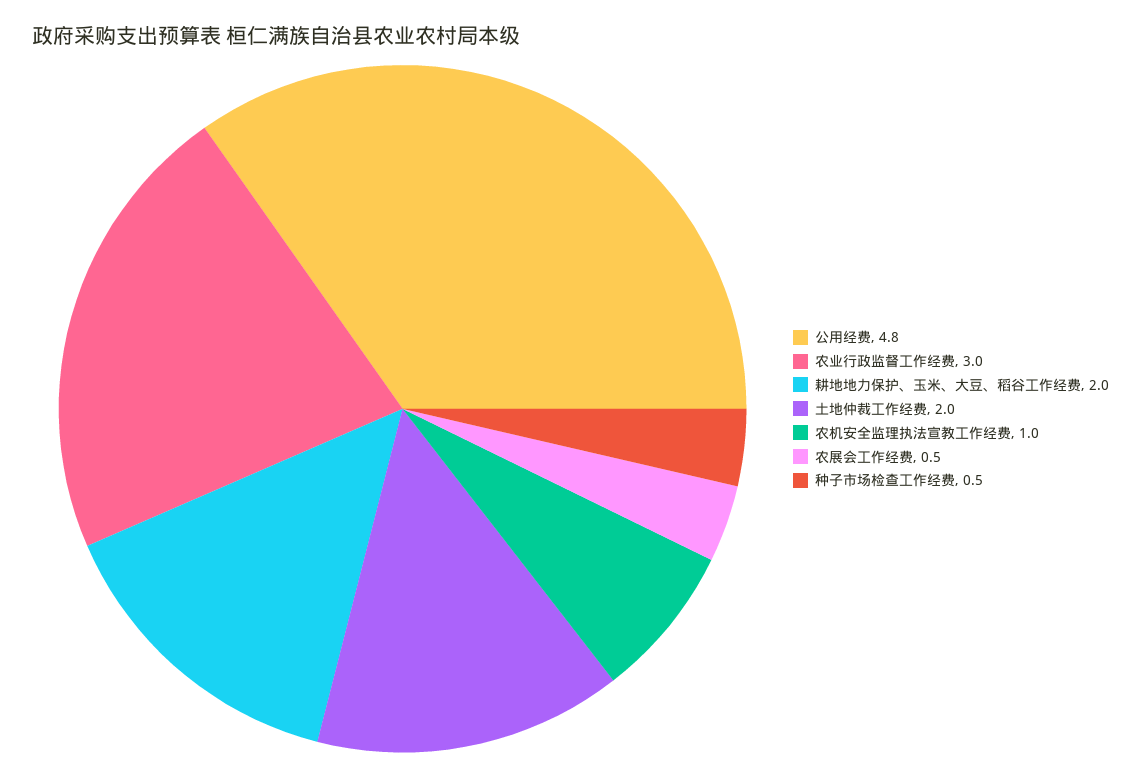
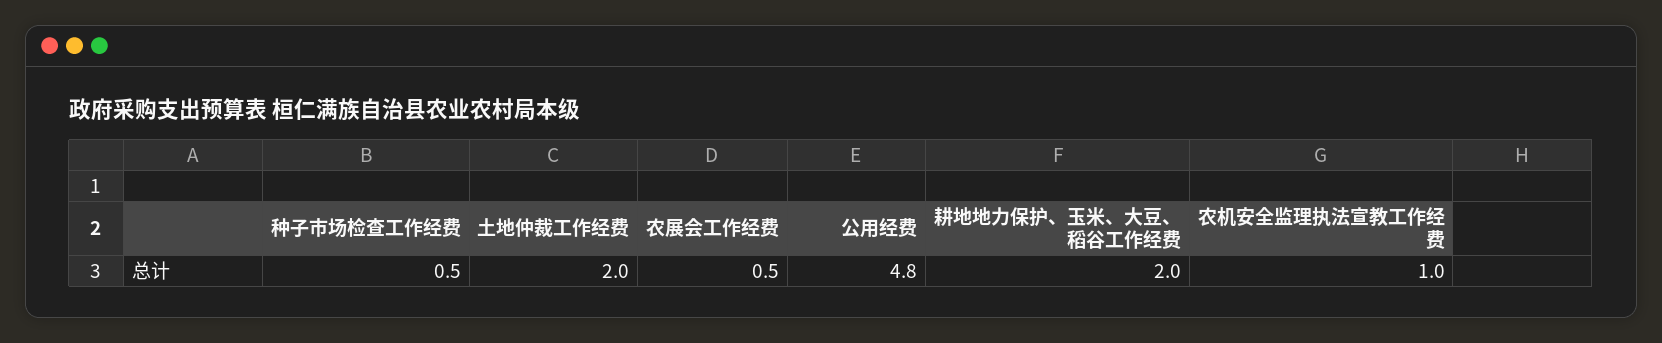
  {
    "公用经费": 4.8,
-   "农业行政监督工作经费": 3,
    "耕地地力保护、玉米、大豆、稻谷工作经费": 2,
    "土地仲裁工作经费": 2,
    "农机安全监理执法宣教工作经费": 1,
    "农展会工作经费": 0.5,
    "种子市场检查工作经费": 0.5
  }

